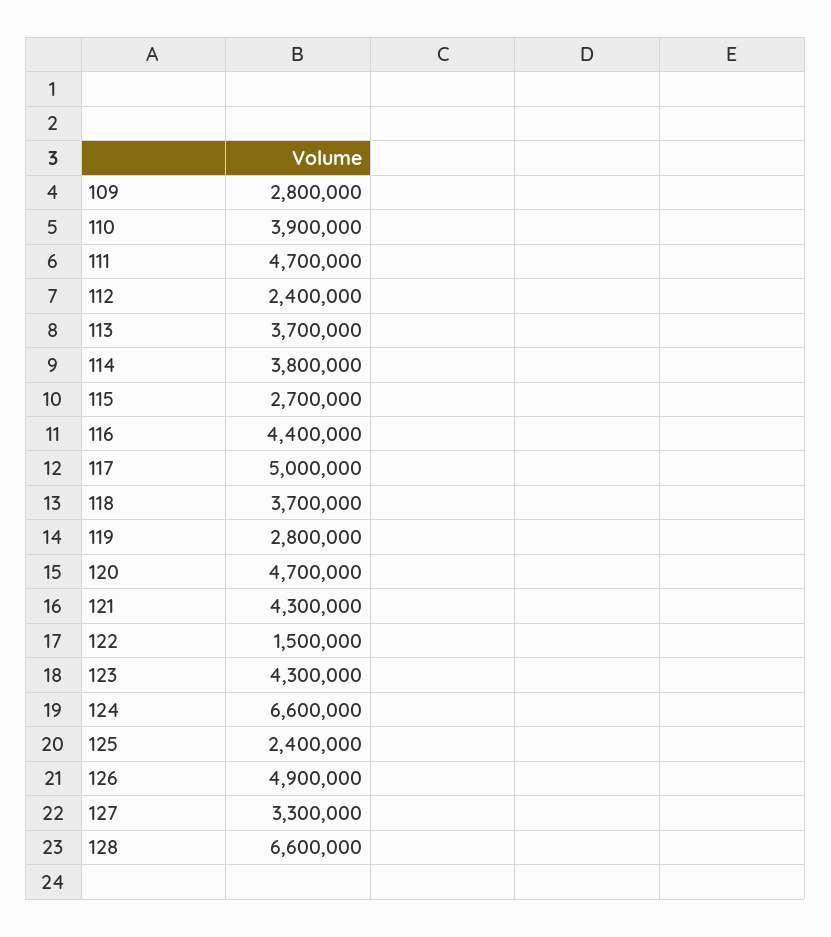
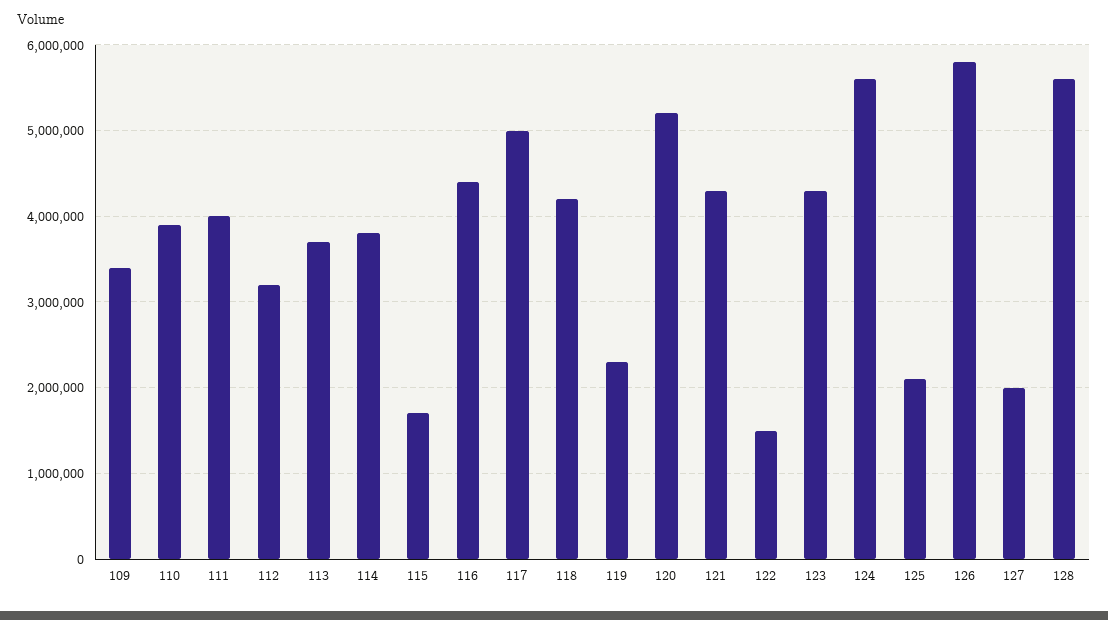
  {
-   "109": 2800000,
+   "109": 3400000,
    "110": 3900000,
-   "111": 4700000,
+   "111": 4000000,
-   "112": 2400000,
+   "112": 3200000,
    "113": 3700000,
    "114": 3800000,
-   "115": 2700000,
+   "115": 1700000,
    "116": 4400000,
    "117": 5000000,
-   "118": 3700000,
+   "118": 4200000,
-   "119": 2800000,
+   "119": 2300000,
-   "120": 4700000,
+   "120": 5200000,
    "121": 4300000,
    "122": 1500000,
    "123": 4300000,
-   "124": 6600000,
+   "124": 5600000,
-   "125": 2400000,
+   "125": 2100000,
-   "126": 4900000,
+   "126": 5800000,
-   "127": 3300000,
+   "127": 2000000,
-   "128": 6600000
+   "128": 5600000
  }

